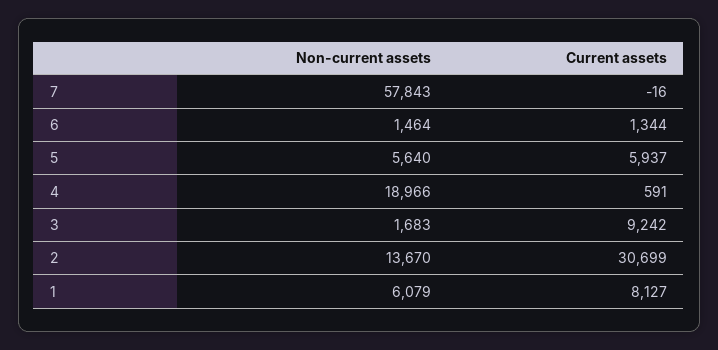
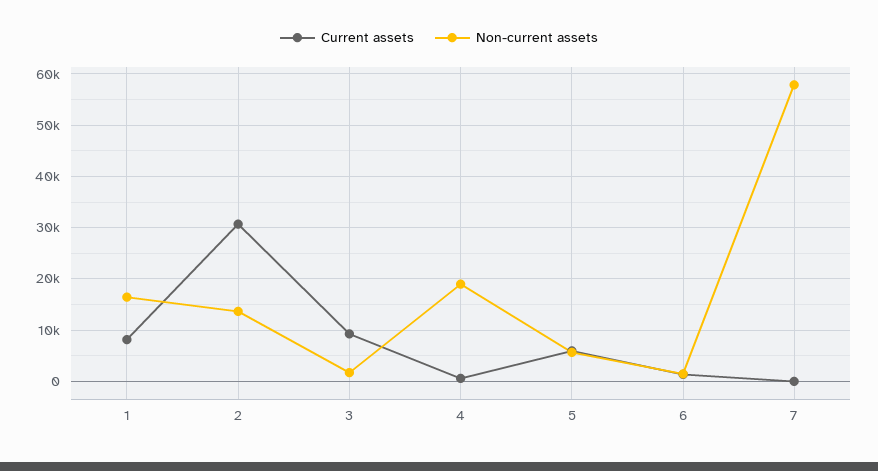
  {
    "Non-current assets": {
      "7": 57843,
      "6": 1464,
      "5": 5640,
      "4": 18966,
      "3": 1683,
      "2": 13670,
-     "1": 6079
+     "1": 16000
    },
    "Current assets": {
      "7": -16,
      "6": 1344,
      "5": 5937,
      "4": 591,
      "3": 9242,
      "2": 30699,
      "1": 8127
    }
  }

